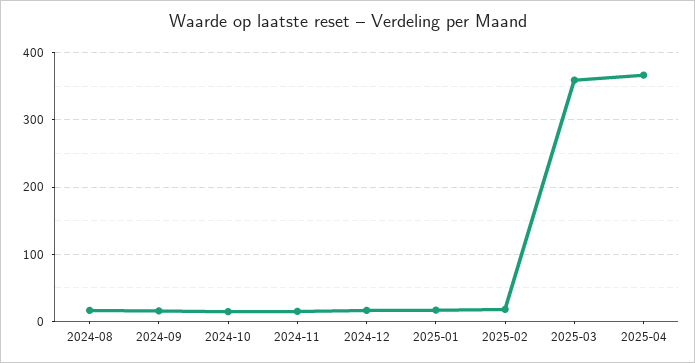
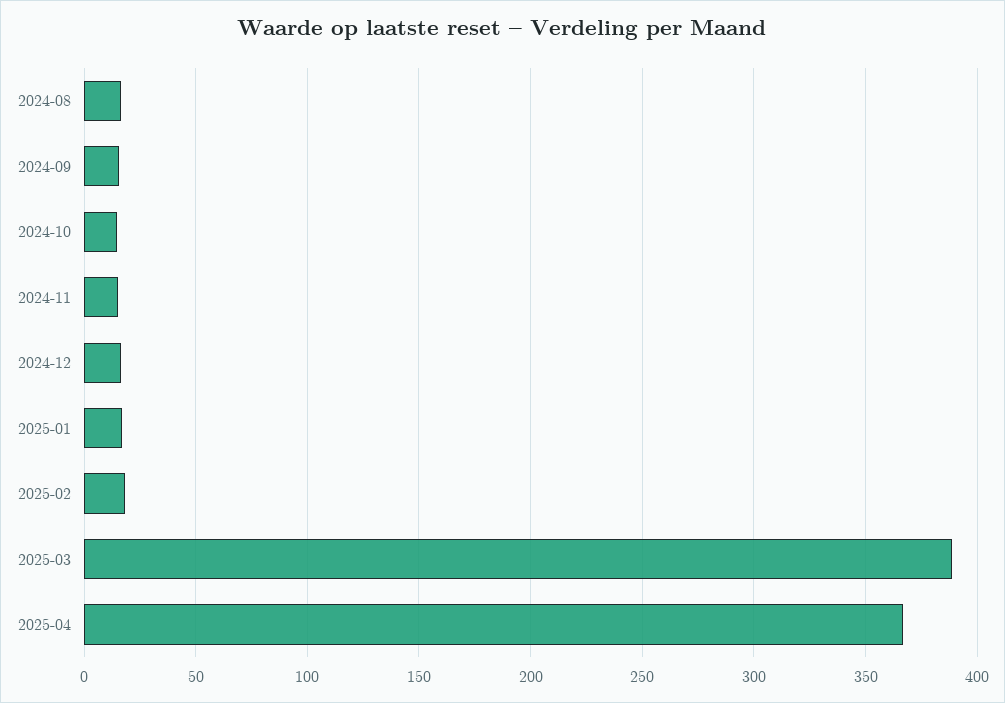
  {
    "2024-08": 15,
    "2024-09": 15,
    "2024-10": 15,
    "2024-11": 15,
    "2024-12": 15,
    "2025-01": 15,
    "2025-02": 20,
-   "2025-03": 360,
+   "2025-03": 390,
    "2025-04": 365
  }

